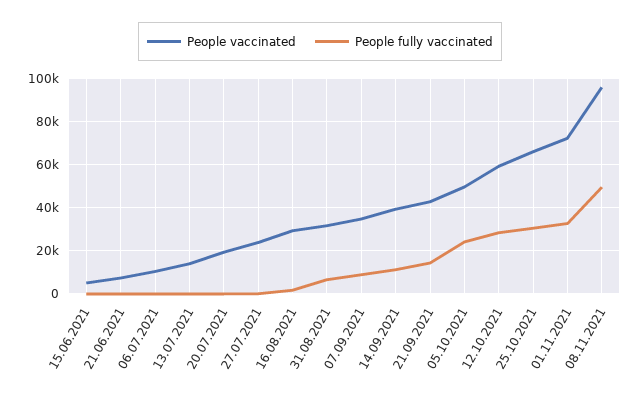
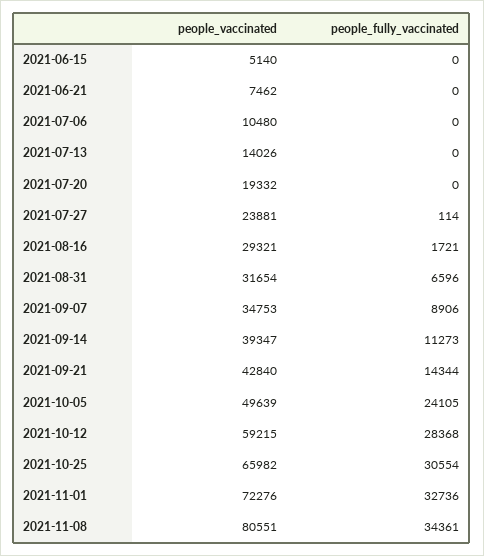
  {
    "People vaccinated": {
      "15.06.2021": 5140,
      "21.06.2021": 7462,
      "06.07.2021": 10480,
      "13.07.2021": 14026,
      "20.07.2021": 19332,
      "27.07.2021": 23881,
      "16.08.2021": 29321,
      "31.08.2021": 31654,
      "07.09.2021": 34753,
      "14.09.2021": 39347,
      "21.09.2021": 42840,
      "05.10.2021": 49639,
      "12.10.2021": 59215,
      "25.10.2021": 65982,
      "01.11.2021": 72276,
-     "08.11.2021": 95000
+     "08.11.2021": 80551
    },
    "People fully vaccinated": {
      "15.06.2021": 0,
      "21.06.2021": 0,
      "06.07.2021": 0,
      "13.07.2021": 0,
      "20.07.2021": 0,
      "27.07.2021": 114,
      "16.08.2021": 1721,
      "31.08.2021": 6596,
      "07.09.2021": 8906,
      "14.09.2021": 11273,
      "21.09.2021": 14344,
      "05.10.2021": 24105,
      "12.10.2021": 28368,
      "25.10.2021": 30554,
      "01.11.2021": 32736,
-     "08.11.2021": 50000
+     "08.11.2021": 34361
    }
  }

